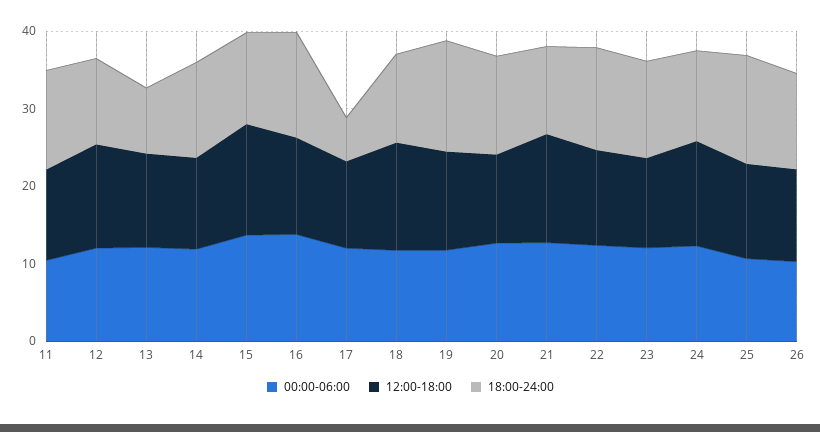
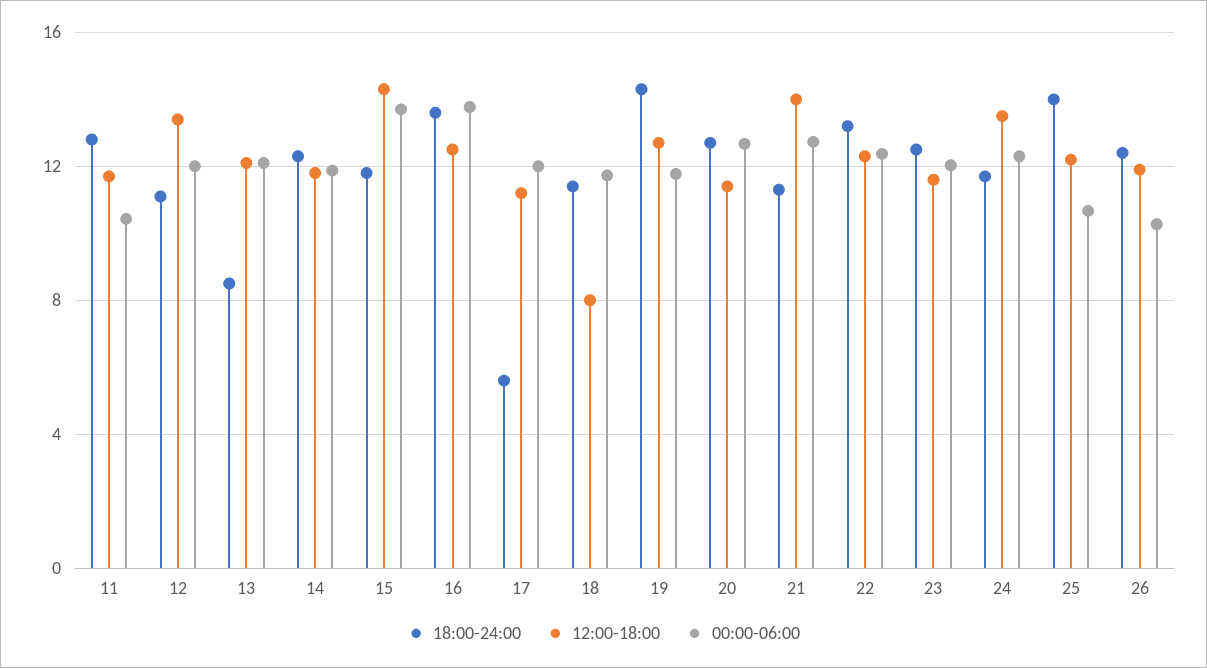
  {
    "00:00-06:00": {
      "11": 10.5,
      "12": 12,
      "13": 12,
      "14": 12,
      "15": 13.5,
      "16": 14,
      "17": 12,
      "18": 11.5,
      "19": 12,
      "20": 12.5,
      "21": 12.5,
      "22": 12.5,
      "23": 12,
      "24": 12.5,
      "25": 10.5,
      "26": 10.5
    },
    "12:00-18:00": {
      "11": 11.5,
      "12": 13.5,
      "13": 12,
      "14": 12,
      "15": 14.5,
      "16": 12.5,
      "17": 11,
-     "18": 14,
+     "18": 8,
      "19": 12.5,
      "20": 11.5,
      "21": 14,
      "22": 12.5,
      "23": 11.5,
      "24": 13.5,
      "25": 12,
      "26": 12
    },
    "18:00-24:00": {
      "11": 13,
      "12": 11,
      "13": 8.5,
      "14": 12.5,
      "15": 12,
      "16": 13.5,
      "17": 5.5,
      "18": 11.5,
      "19": 14.5,
      "20": 12.5,
      "21": 11.5,
      "22": 13,
      "23": 12.5,
      "24": 11.5,
      "25": 14,
      "26": 12.5
    }
  }

